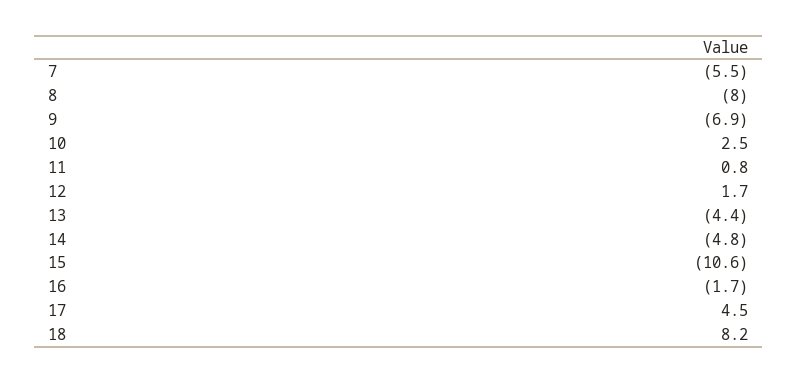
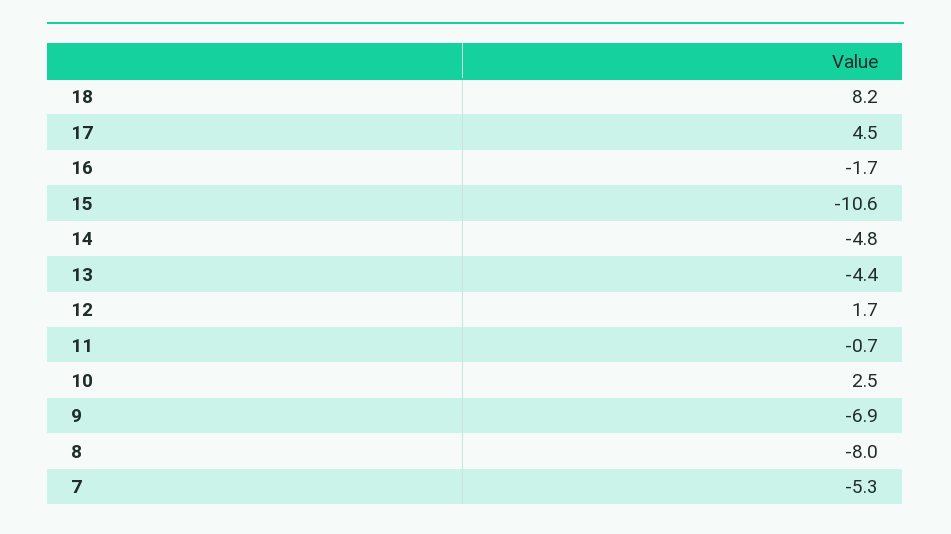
  {
-   "7": -5.5,
+   "7": -5.3,
    "8": -8,
    "9": -6.9,
    "10": 2.5,
-   "11": 0.8,
+   "11": -0.7,
    "12": 1.7,
    "13": -4.4,
    "14": -4.8,
    "15": -10.6,
    "16": -1.7,
    "17": 4.5,
    "18": 8.2
  }

